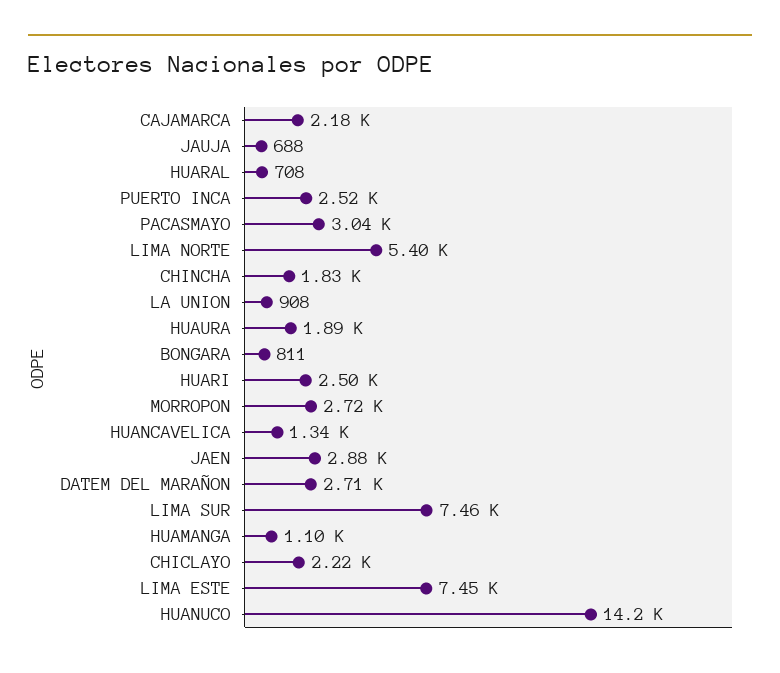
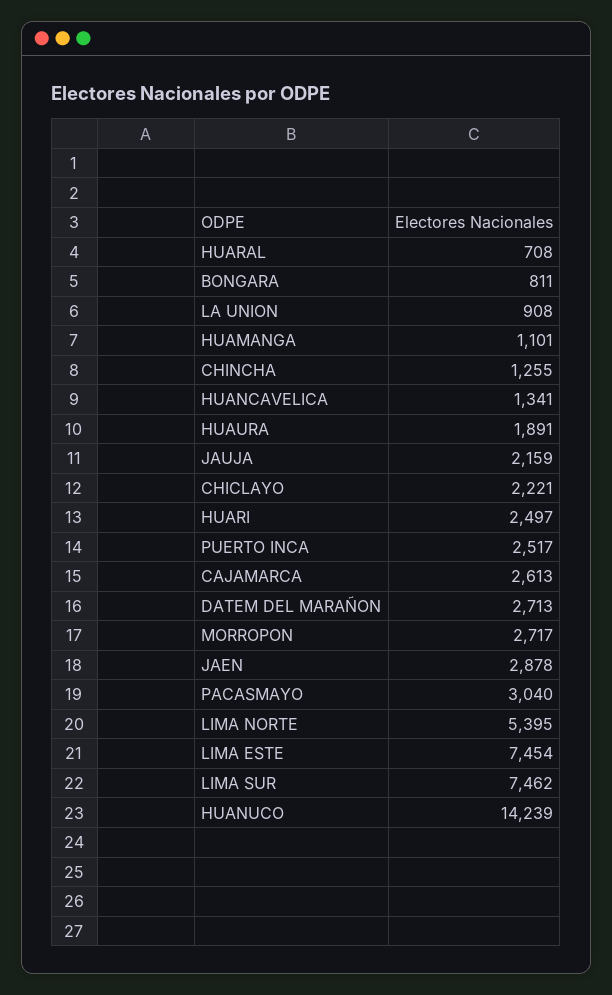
  {
-   "CAJAMARCA": 2180,
+   "CAJAMARCA": 2613,
-   "JAUJA": 688,
+   "JAUJA": 2159,
    "HUARAL": 708,
    "PUERTO INCA": 2517,
    "PACASMAYO": 3040,
    "LIMA NORTE": 5395,
-   "CHINCHA": 1830,
+   "CHINCHA": 1255,
    "LA UNION": 908,
    "HUAURA": 1891,
    "BONGARA": 811,
    "HUARI": 2497,
    "MORROPON": 2717,
    "HUANCAVELICA": 1341,
    "JAEN": 2878,
    "DATEM DEL MARAÑON": 2713,
    "LIMA SUR": 7462,
    "HUAMANGA": 1101,
    "CHICLAYO": 2221,
    "LIMA ESTE": 7454,
    "HUANUCO": 14239
  }

